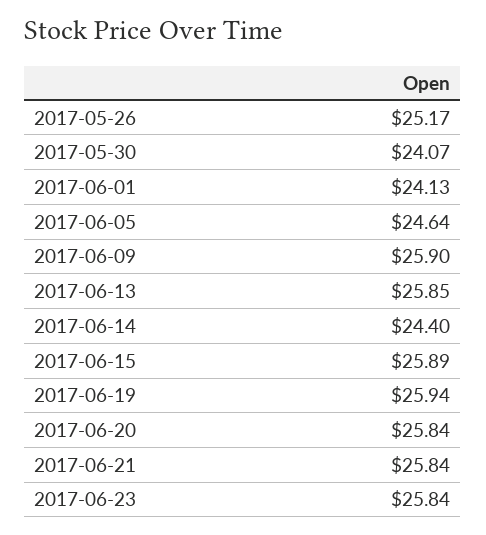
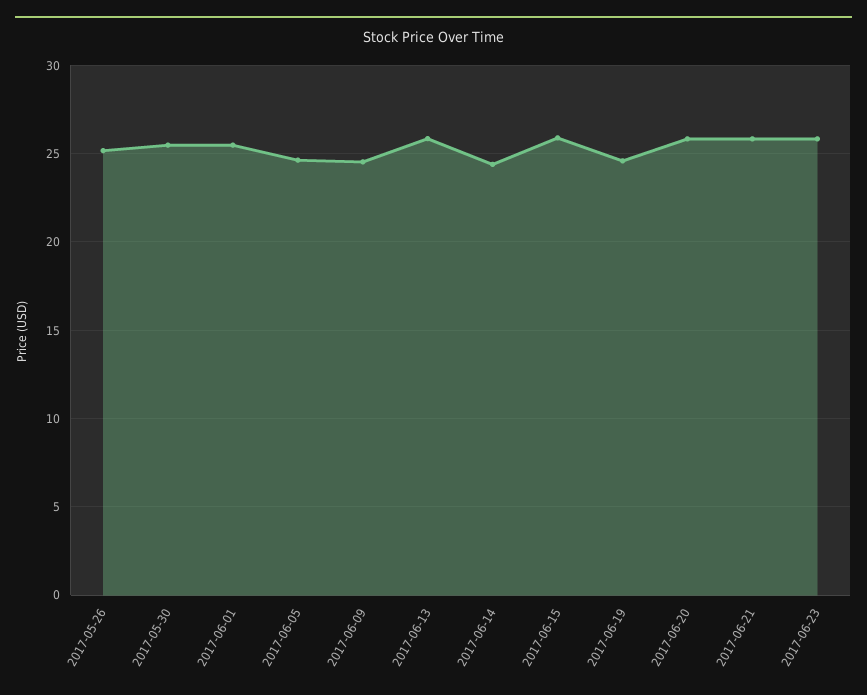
  {
    "2017-05-26": 25.17,
-   "2017-05-30": 24.07,
+   "2017-05-30": 25.5,
-   "2017-06-01": 24.13,
+   "2017-06-01": 25.5,
    "2017-06-05": 24.64,
-   "2017-06-09": 25.9,
+   "2017-06-09": 24.5,
    "2017-06-13": 25.85,
    "2017-06-14": 24.4,
    "2017-06-15": 25.89,
-   "2017-06-19": 25.94,
+   "2017-06-19": 24.5,
    "2017-06-20": 25.84,
    "2017-06-21": 25.84,
    "2017-06-23": 25.84
  }

